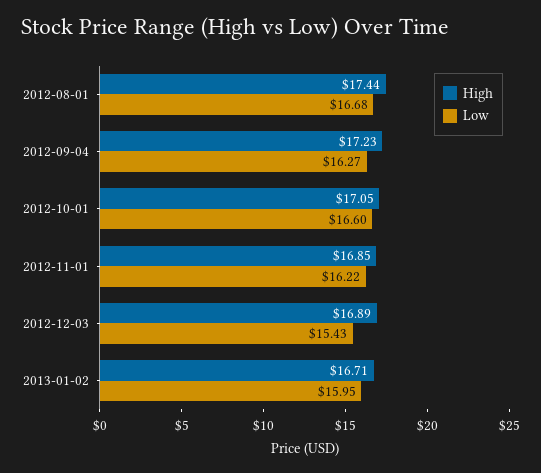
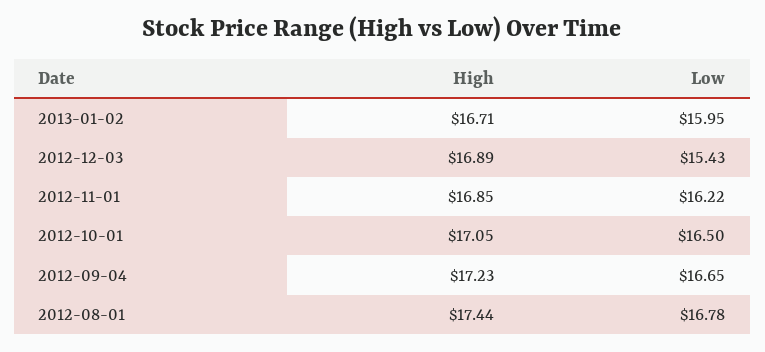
  {
    "High": {
      "2012-08-01": 17.44,
      "2012-09-04": 17.23,
      "2012-10-01": 17.05,
      "2012-11-01": 16.85,
      "2012-12-03": 16.89,
      "2013-01-02": 16.71
    },
    "Low": {
-     "2012-08-01": 16.68,
+     "2012-08-01": 16.78,
-     "2012-09-04": 16.27,
+     "2012-09-04": 16.65,
-     "2012-10-01": 16.6,
+     "2012-10-01": 16.5,
      "2012-11-01": 16.22,
      "2012-12-03": 15.43,
      "2013-01-02": 15.95
    }
  }

